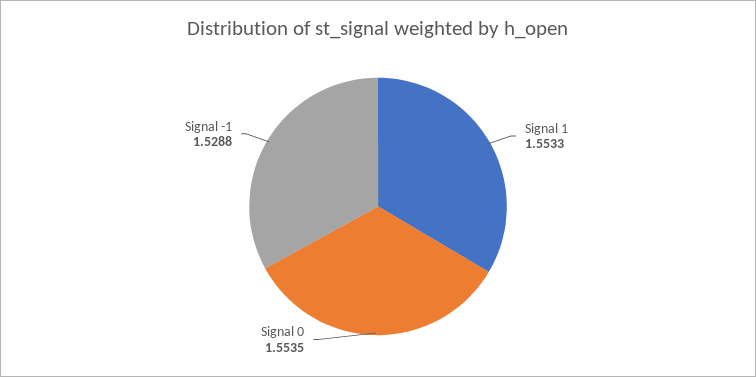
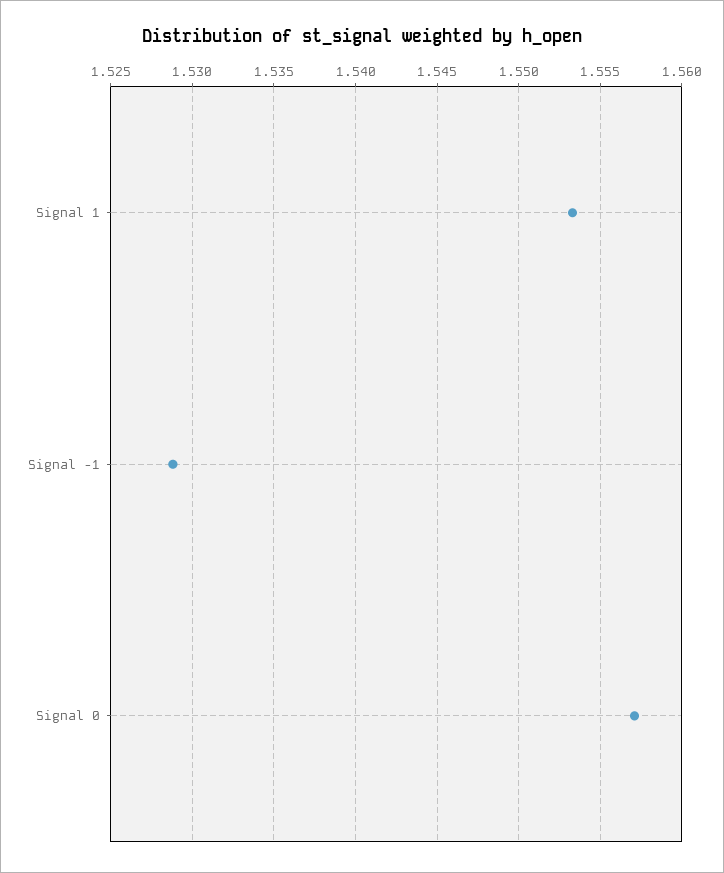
  {
    "Signal 1": 1.5533,
-   "Signal 0": 1.5535,
+   "Signal 0": 1.557,
    "Signal -1": 1.5288
  }

